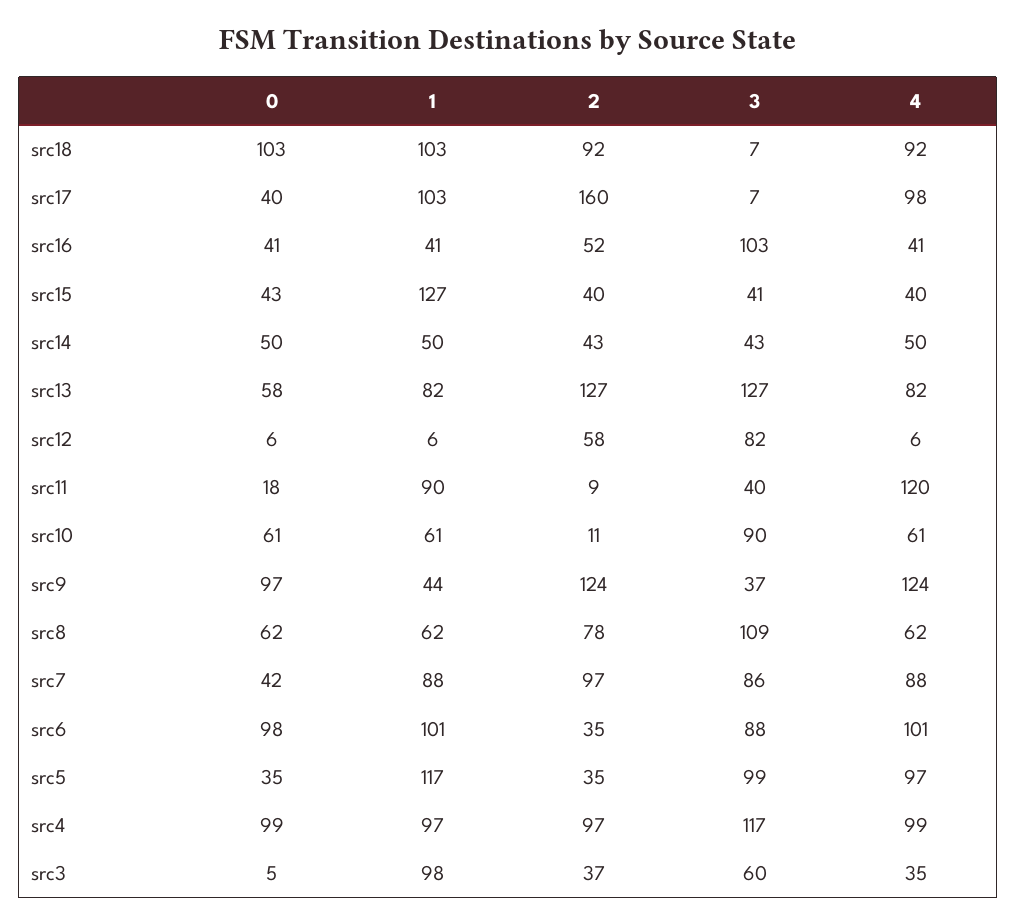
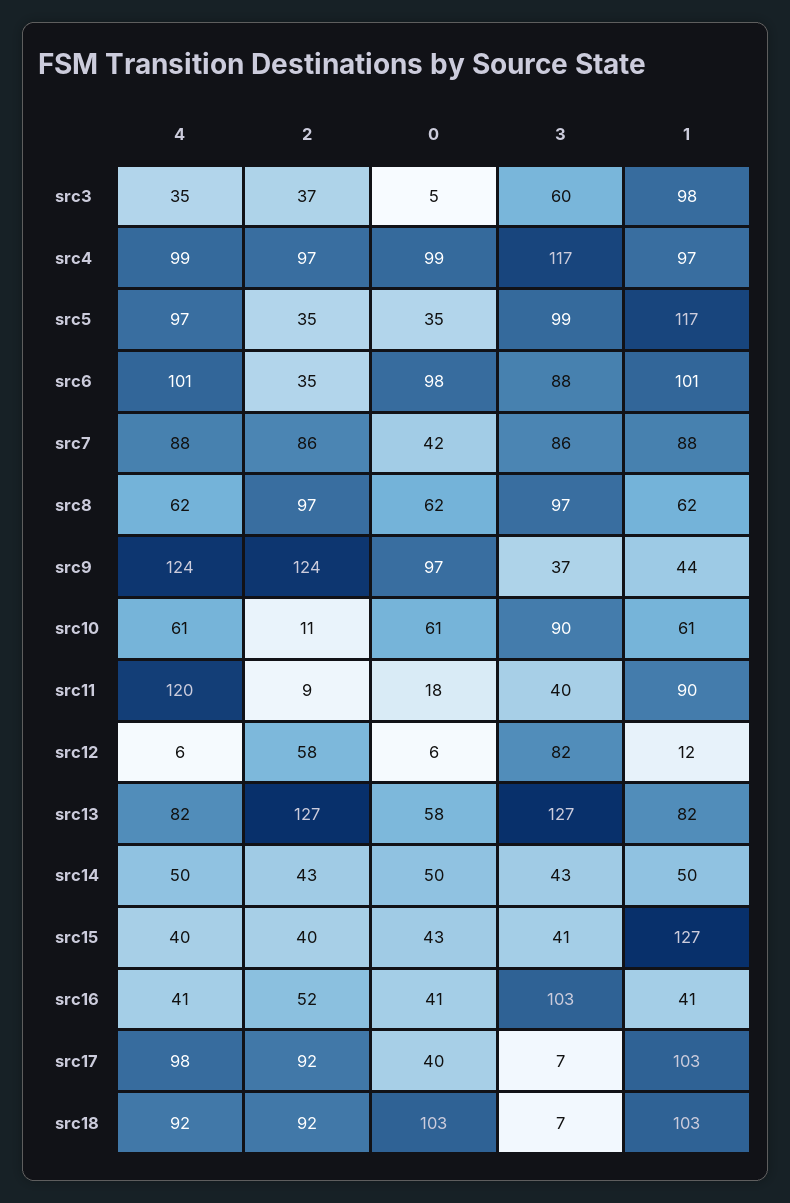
  {
    "0": {
      "src18": 103,
      "src17": 40,
      "src16": 41,
      "src15": 43,
      "src14": 50,
      "src13": 58,
      "src12": 6,
      "src11": 18,
      "src10": 61,
      "src9": 97,
      "src8": 62,
      "src7": 42,
      "src6": 98,
      "src5": 35,
      "src4": 99,
      "src3": 5
    },
    "1": {
      "src18": 103,
      "src17": 103,
      "src16": 41,
      "src15": 127,
      "src14": 50,
      "src13": 82,
-     "src12": 6,
+     "src12": 12,
      "src11": 90,
      "src10": 61,
      "src9": 44,
      "src8": 62,
      "src7": 88,
      "src6": 101,
      "src5": 117,
      "src4": 97,
      "src3": 98
    },
    "2": {
      "src18": 92,
-     "src17": 160,
+     "src17": 92,
      "src16": 52,
      "src15": 40,
      "src14": 43,
      "src13": 127,
      "src12": 58,
      "src11": 9,
      "src10": 11,
      "src9": 124,
-     "src8": 78,
+     "src8": 97,
-     "src7": 97,
+     "src7": 86,
      "src6": 35,
      "src5": 35,
      "src4": 97,
      "src3": 37
    },
    "3": {
      "src18": 7,
      "src17": 7,
      "src16": 103,
      "src15": 41,
      "src14": 43,
      "src13": 127,
      "src12": 82,
      "src11": 40,
      "src10": 90,
      "src9": 37,
-     "src8": 109,
+     "src8": 97,
      "src7": 86,
      "src6": 88,
      "src5": 99,
      "src4": 117,
      "src3": 60
    },
    "4": {
      "src18": 92,
      "src17": 98,
      "src16": 41,
      "src15": 40,
      "src14": 50,
      "src13": 82,
      "src12": 6,
      "src11": 120,
      "src10": 61,
      "src9": 124,
      "src8": 62,
      "src7": 88,
      "src6": 101,
      "src5": 97,
      "src4": 99,
      "src3": 35
    }
  }

